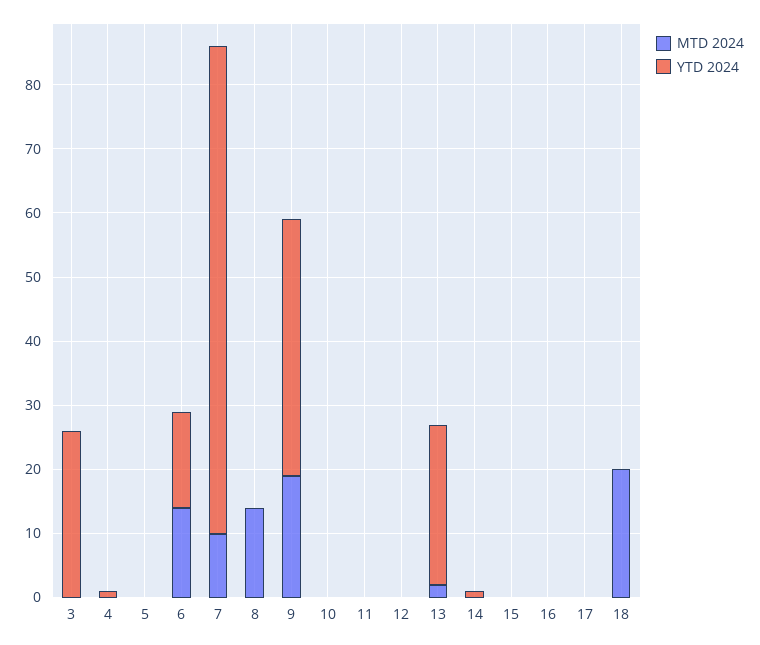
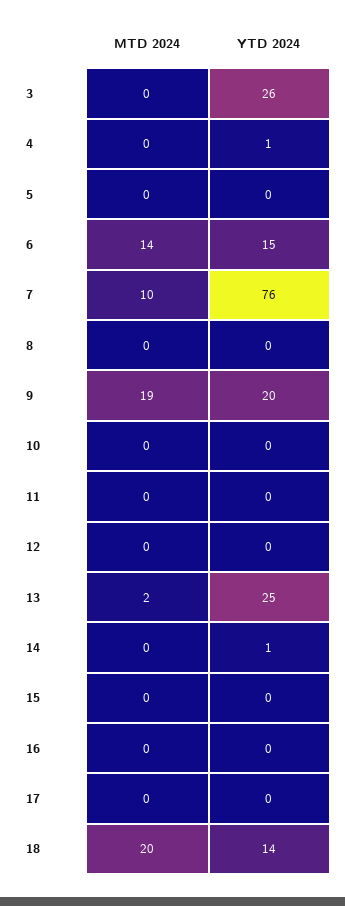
  {
    "MTD 2024": {
      "3": 0,
      "4": 0,
      "5": 0,
      "6": 14,
      "7": 10,
-     "8": 15,
+     "8": 0,
      "9": 19,
      "10": 0,
      "11": 0,
      "12": 0,
      "13": 2,
      "14": 0,
      "15": 0,
      "16": 0,
      "17": 0,
      "18": 20
    },
    "YTD 2024": {
      "3": 26,
      "4": 1,
      "5": 0,
      "6": 15,
      "7": 76,
      "8": 0,
-     "9": 40,
+     "9": 20,
      "10": 0,
      "11": 0,
      "12": 0,
      "13": 25,
      "14": 1,
      "15": 0,
      "16": 0,
      "17": 0,
-     "18": 0
+     "18": 14
    }
  }

